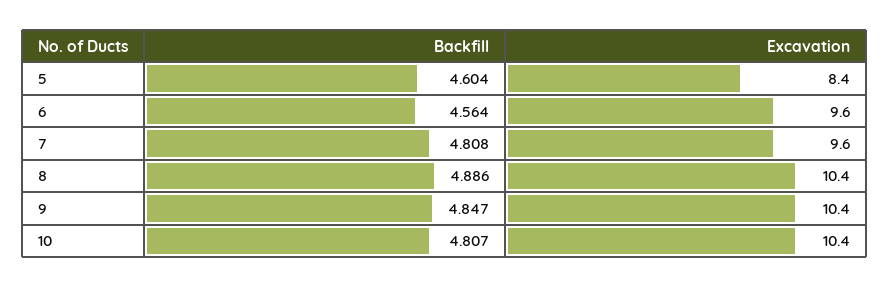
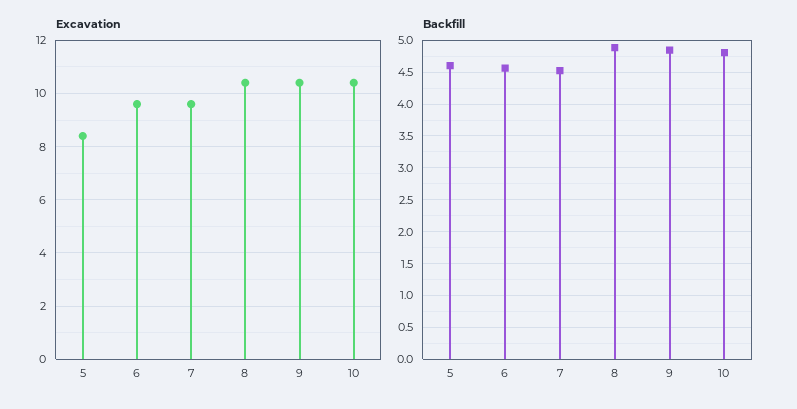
  {
    "Backfill": {
      "5": 4.604,
      "6": 4.564,
-     "7": 4.808,
+     "7": 4.5,
      "8": 4.886,
      "9": 4.847,
      "10": 4.807
    },
    "Excavation": {
      "5": 8.4,
      "6": 9.6,
      "7": 9.6,
      "8": 10.4,
      "9": 10.4,
      "10": 10.4
    }
  }

